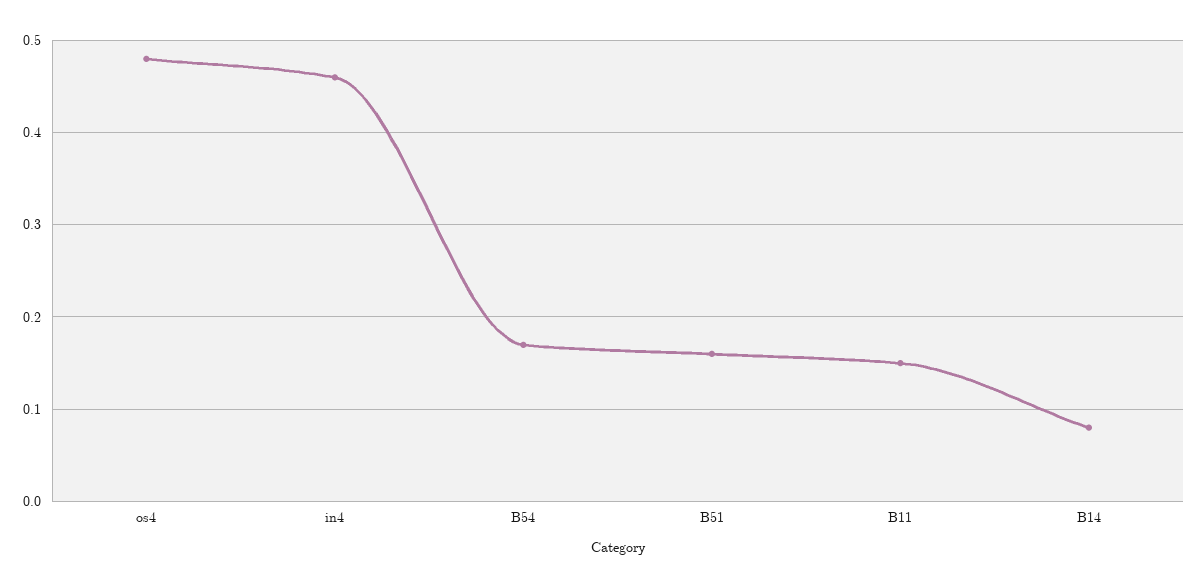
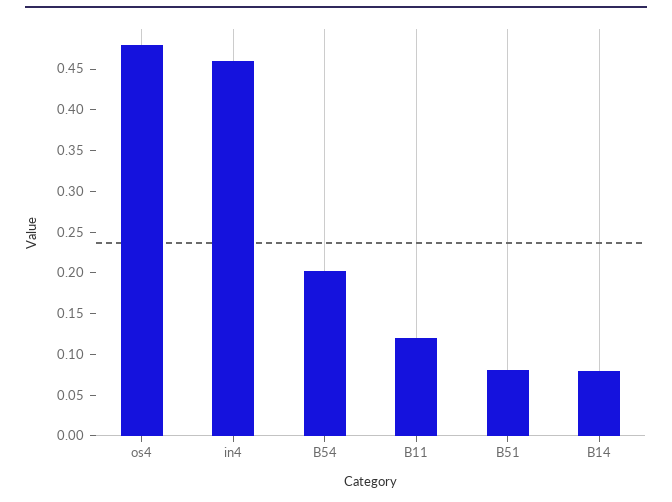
  {
    "os4": 0.48,
    "in4": 0.46,
-   "B54": 0.17,
+   "B54": 0.2,
-   "B51": 0.16,
+   "B51": 0.08,
-   "B11": 0.15,
+   "B11": 0.12,
    "B14": 0.08
  }

